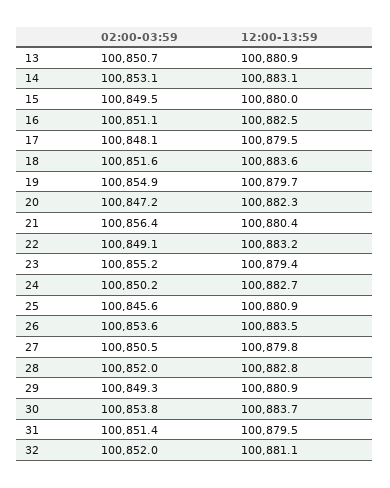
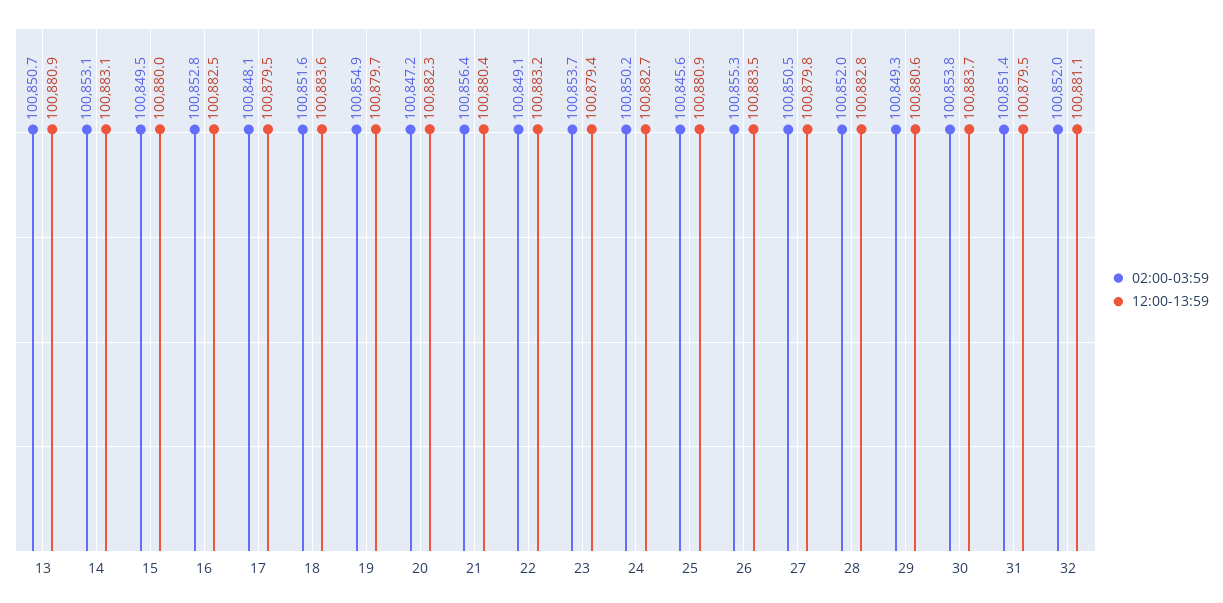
  {
    "02:00-03:59": {
      "13": 100850.7,
      "14": 100853.1,
      "15": 100849.5,
-     "16": 100851.1,
+     "16": 100852.8,
      "17": 100848.1,
      "18": 100851.6,
      "19": 100854.9,
      "20": 100847.2,
      "21": 100856.4,
      "22": 100849.1,
-     "23": 100855.2,
+     "23": 100853.7,
      "24": 100850.2,
      "25": 100845.6,
-     "26": 100853.6,
+     "26": 100855.3,
      "27": 100850.5,
      "28": 100852,
      "29": 100849.3,
      "30": 100853.8,
      "31": 100851.4,
      "32": 100852
    },
    "12:00-13:59": {
      "13": 100880.9,
      "14": 100883.1,
      "15": 100880,
      "16": 100882.5,
      "17": 100879.5,
      "18": 100883.6,
      "19": 100879.7,
      "20": 100882.3,
      "21": 100880.4,
      "22": 100883.2,
      "23": 100879.4,
      "24": 100882.7,
      "25": 100880.9,
      "26": 100883.5,
      "27": 100879.8,
      "28": 100882.8,
-     "29": 100880.9,
+     "29": 100880.6,
      "30": 100883.7,
      "31": 100879.5,
      "32": 100881.1
    }
  }

